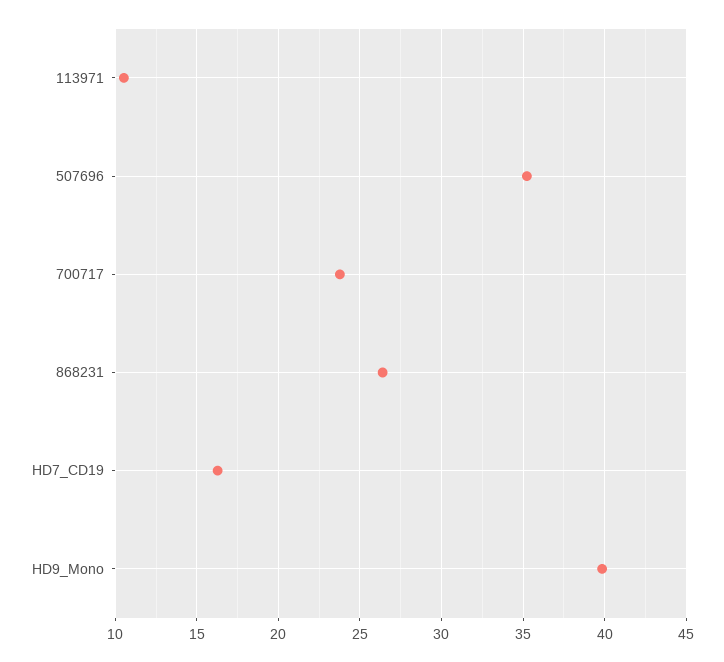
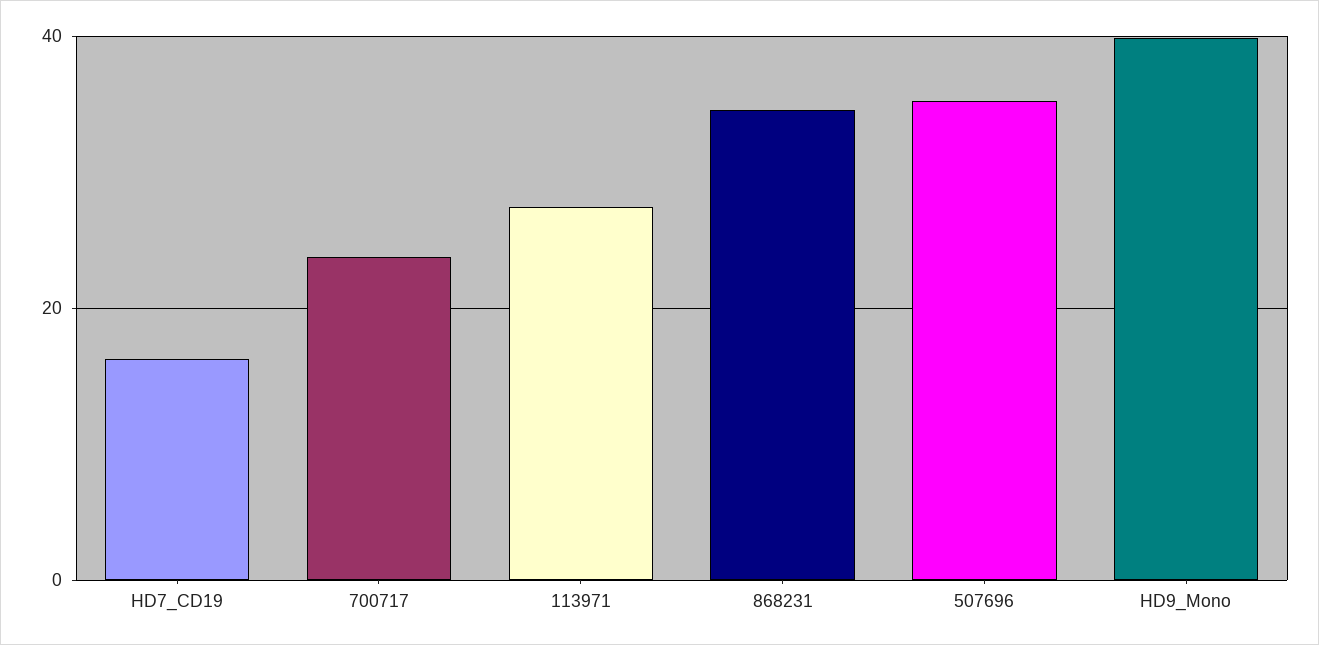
  {
-   "113971": 10.5,
+   "113971": 28,
    "507696": 35,
    "700717": 24,
-   "868231": 26.5,
+   "868231": 34,
    "HD7_CD19": 16.5,
    "HD9_Mono": 40
  }

